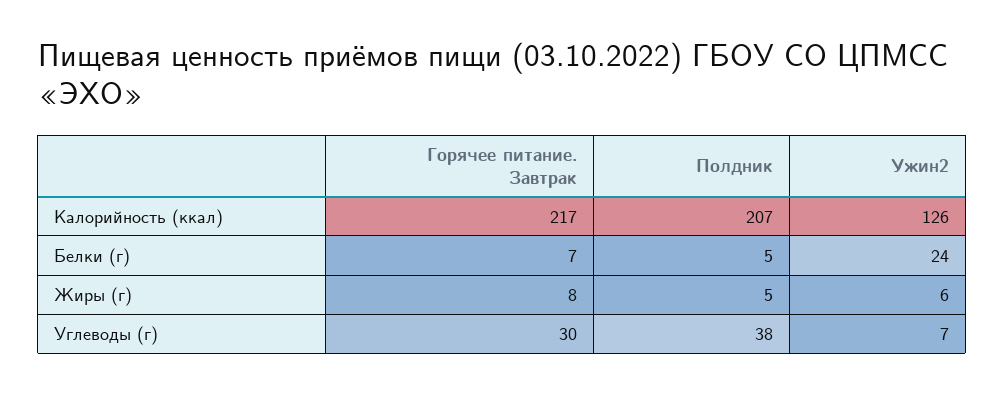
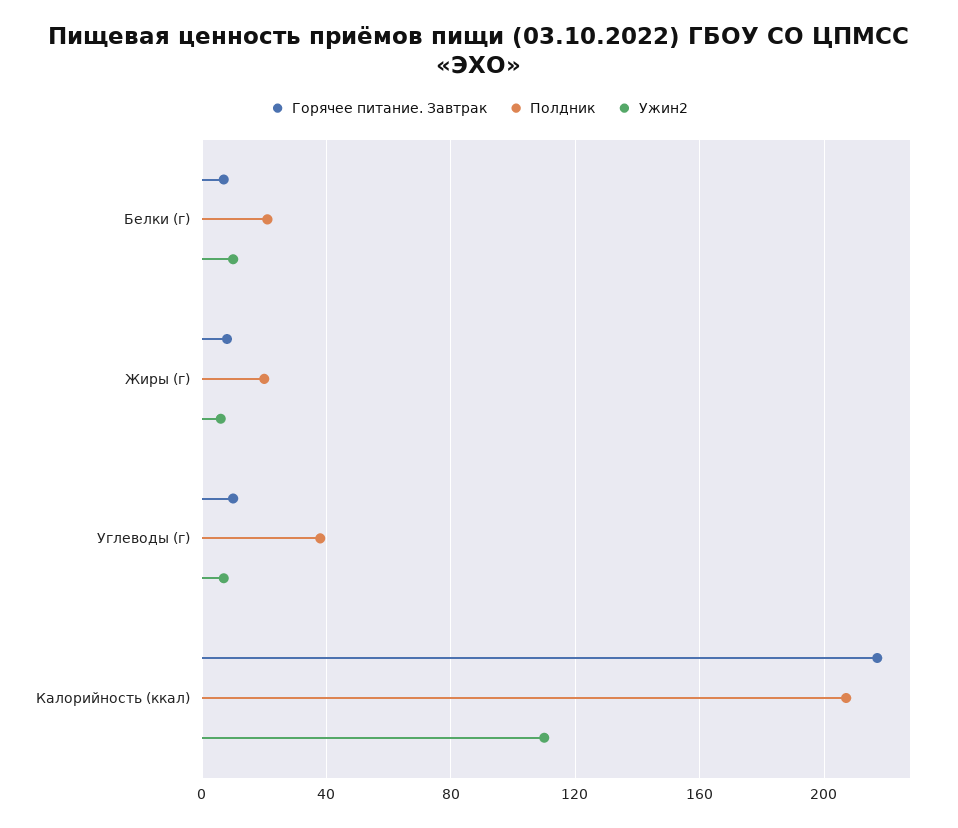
  {
    "Горячее питание. Завтрак": {
      "Калорийность (ккал)": 217,
      "Белки (г)": 7,
      "Жиры (г)": 8,
-     "Углеводы (г)": 30
+     "Углеводы (г)": 10
    },
    "Полдник": {
      "Калорийность (ккал)": 207,
-     "Белки (г)": 5,
+     "Белки (г)": 20,
-     "Жиры (г)": 5,
+     "Жиры (г)": 20,
      "Углеводы (г)": 38
    },
    "Ужин2": {
-     "Калорийность (ккал)": 126,
+     "Калорийность (ккал)": 110,
-     "Белки (г)": 24,
+     "Белки (г)": 10,
      "Жиры (г)": 6,
      "Углеводы (г)": 7
    }
  }

